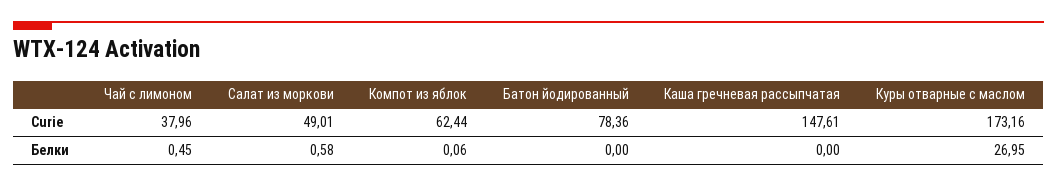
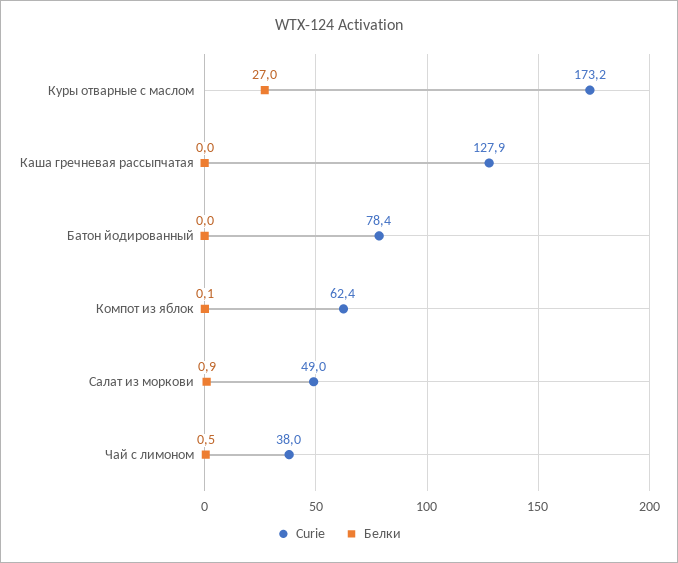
  {
    "Curie": {
      "Чай с лимоном": 37.96,
      "Салат из моркови": 49.01,
      "Компот из яблок": 62.44,
      "Батон йодированный": 78.36,
-     "Каша гречневая рассыпчатая": 147.61,
+     "Каша гречневая рассыпчатая": 127.9,
      "Куры отварные с маслом": 173.16
    },
    "Белки": {
      "Чай с лимоном": 0.45,
-     "Салат из моркови": 0.58,
+     "Салат из моркови": 0.9,
      "Компот из яблок": 0.06,
      "Батон йодированный": 0,
      "Каша гречневая рассыпчатая": 0,
      "Куры отварные с маслом": 26.95
    }
  }

